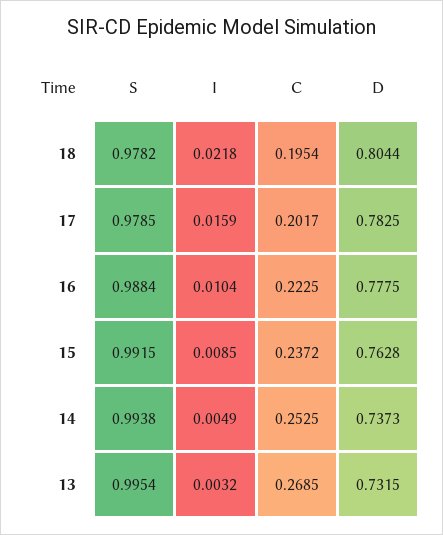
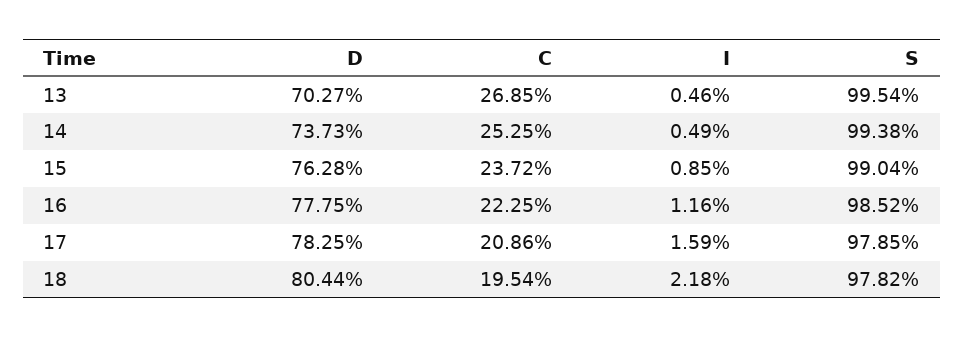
  {
    "S": {
      "18": 0.9782,
      "17": 0.9785,
-     "16": 0.9884,
+     "16": 0.9852,
-     "15": 0.9915,
+     "15": 0.9904,
      "14": 0.9938,
      "13": 0.9954
    },
    "I": {
      "18": 0.0218,
      "17": 0.0159,
-     "16": 0.0104,
+     "16": 0.0116,
      "15": 0.0085,
      "14": 0.0049,
-     "13": 0.0032
+     "13": 0.0046
    },
    "C": {
      "18": 0.1954,
-     "17": 0.2017,
+     "17": 0.2086,
      "16": 0.2225,
      "15": 0.2372,
      "14": 0.2525,
      "13": 0.2685
    },
    "D": {
      "18": 0.8044,
      "17": 0.7825,
      "16": 0.7775,
      "15": 0.7628,
      "14": 0.7373,
-     "13": 0.7315
+     "13": 0.7027
    }
  }

